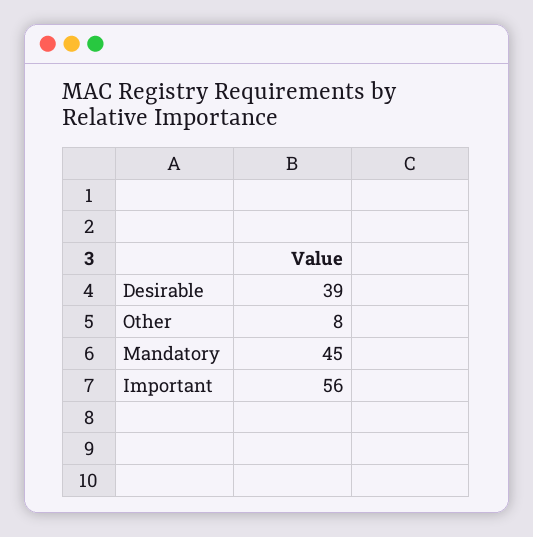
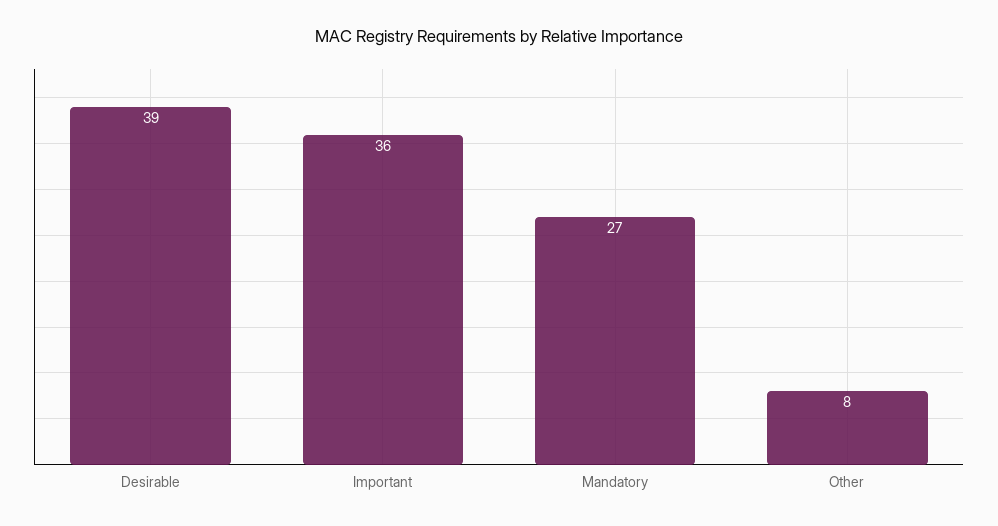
  {
    "Desirable": 39,
    "Other": 8,
-   "Mandatory": 45,
+   "Mandatory": 27,
-   "Important": 56
+   "Important": 36
  }

